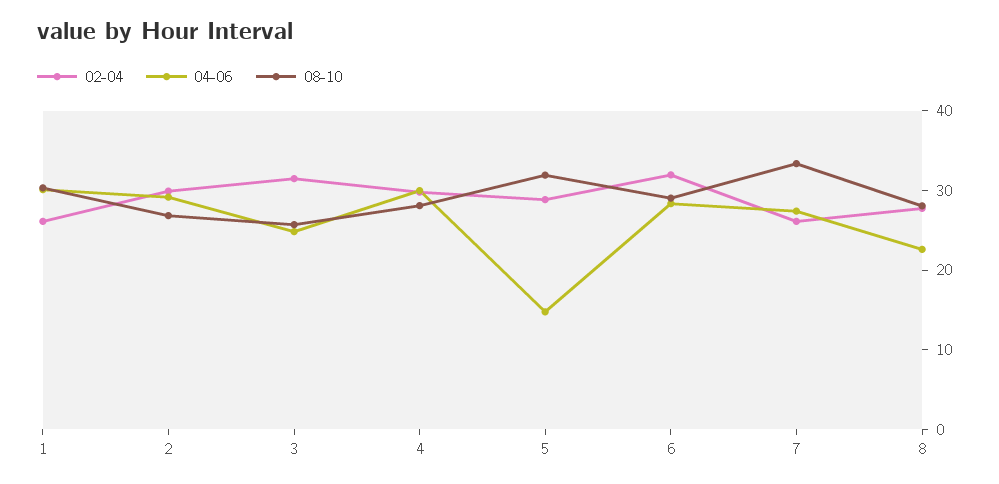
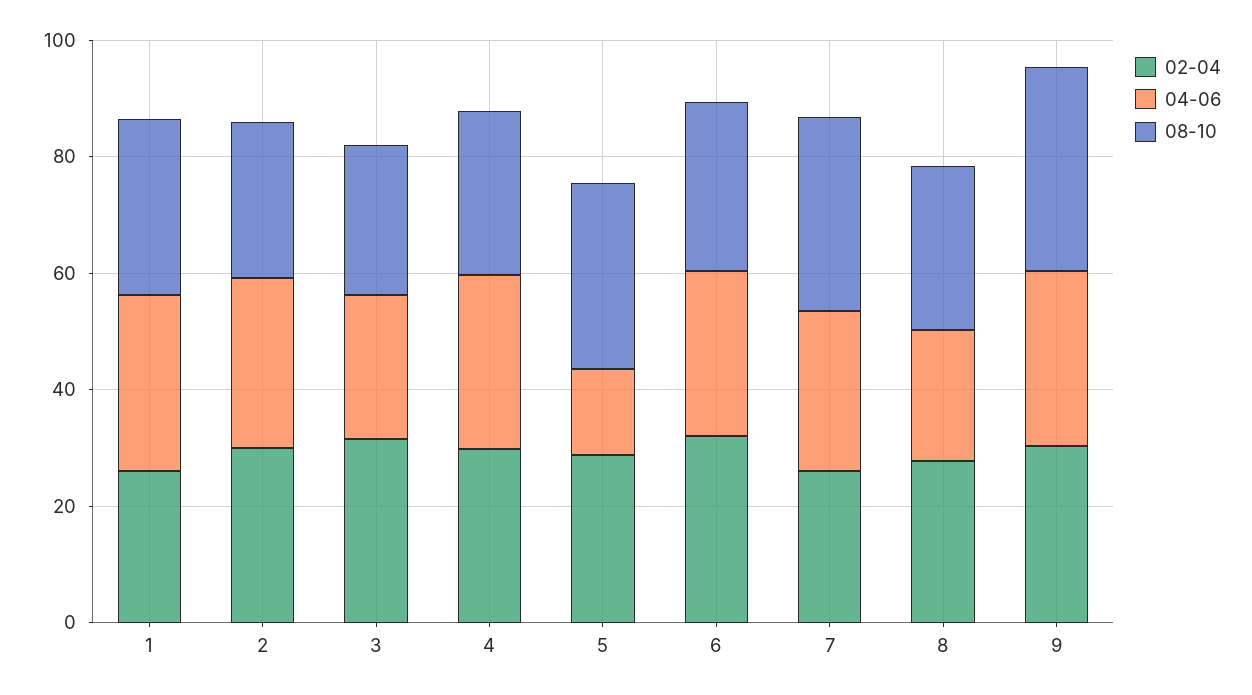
  {
    "02-04": {
      "1": 26,
      "2": 30,
      "3": 32,
      "4": 30,
      "5": 28,
      "6": 32,
      "7": 26,
-     "8": 28
+     "8": 28,
+     "9": 30
    },
    "04-06": {
      "1": 30,
      "2": 30,
      "3": 24,
      "4": 30,
      "5": 14,
      "6": 28,
      "7": 28,
-     "8": 22
+     "8": 22,
+     "9": 30
    },
    "08-10": {
      "1": 30,
      "2": 26,
      "3": 26,
      "4": 28,
      "5": 32,
      "6": 30,
      "7": 34,
-     "8": 28
+     "8": 28,
+     "9": 35
    }
  }

